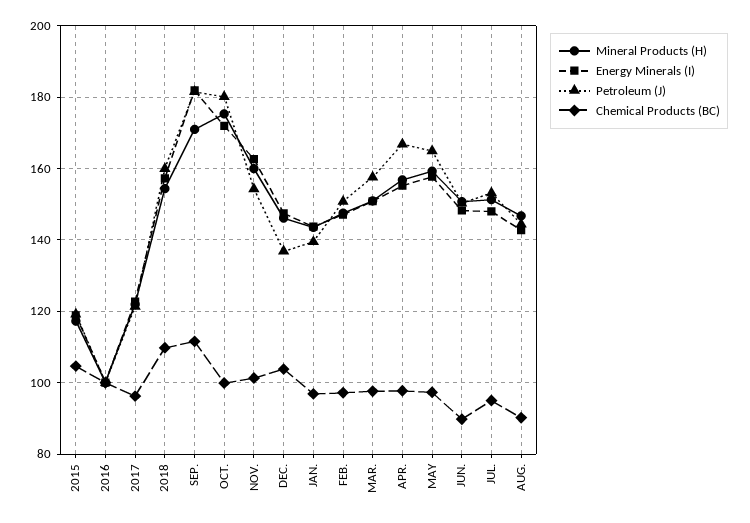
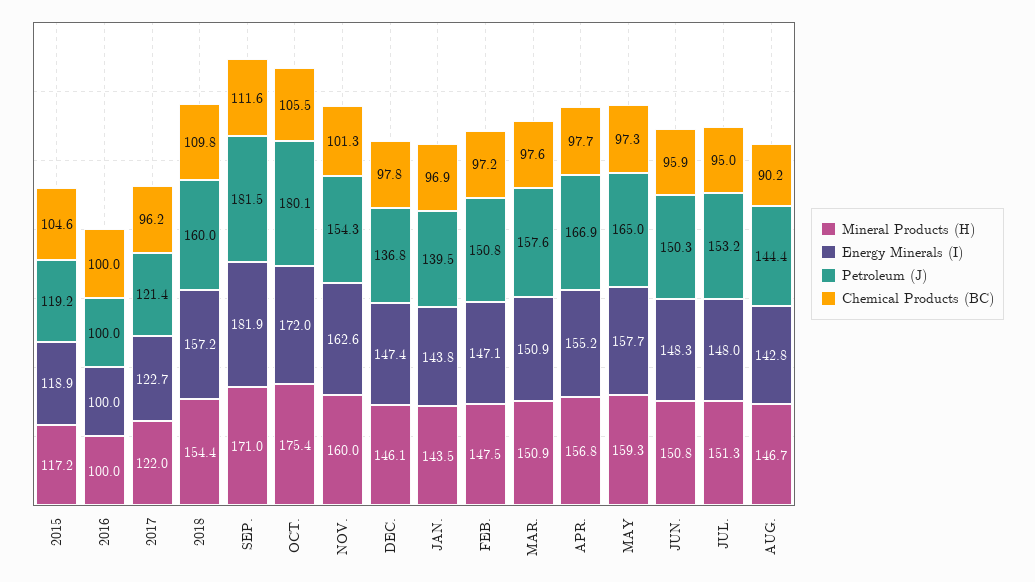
  {
    "Mineral Products (H)": {
      "2015": 117.2,
      "2016": 100,
      "2017": 122,
      "2018": 154.4,
      "SEP.": 171,
      "OCT.": 175.4,
      "NOV.": 160,
      "DEC.": 146.1,
      "JAN.": 143.5,
      "FEB.": 147.5,
      "MAR.": 150.9,
      "APR.": 156.8,
      "MAY": 159.3,
      "JUN.": 150.8,
      "JUL.": 151.3,
      "AUG.": 146.7
    },
    "Energy Minerals (I)": {
      "2015": 118.9,
      "2016": 100,
      "2017": 122.7,
      "2018": 157.2,
      "SEP.": 181.9,
      "OCT.": 172,
      "NOV.": 162.6,
      "DEC.": 147.4,
      "JAN.": 143.8,
      "FEB.": 147.1,
      "MAR.": 150.9,
      "APR.": 155.2,
      "MAY": 157.7,
      "JUN.": 148.3,
      "JUL.": 148,
      "AUG.": 142.8
    },
    "Petroleum (J)": {
      "2015": 119.2,
      "2016": 100,
      "2017": 121.4,
      "2018": 160,
      "SEP.": 181.5,
      "OCT.": 180.1,
      "NOV.": 154.3,
      "DEC.": 136.8,
      "JAN.": 139.5,
      "FEB.": 150.8,
      "MAR.": 157.6,
      "APR.": 166.9,
      "MAY": 165,
      "JUN.": 150.3,
      "JUL.": 153.2,
      "AUG.": 144.4
    },
    "Chemical Products (BC)": {
      "2015": 104.6,
      "2016": 100,
      "2017": 96.2,
      "2018": 109.8,
      "SEP.": 111.6,
-     "OCT.": 100,
+     "OCT.": 105.5,
      "NOV.": 101.3,
-     "DEC.": 104,
+     "DEC.": 97.8,
      "JAN.": 96.9,
      "FEB.": 97.2,
      "MAR.": 97.6,
      "APR.": 97.7,
      "MAY": 97.3,
-     "JUN.": 90,
+     "JUN.": 95.9,
      "JUL.": 95,
      "AUG.": 90.2
    }
  }

